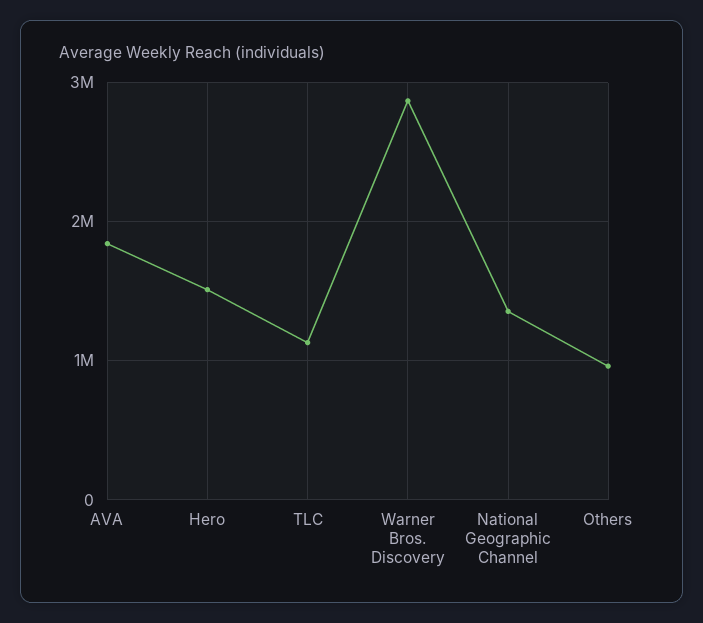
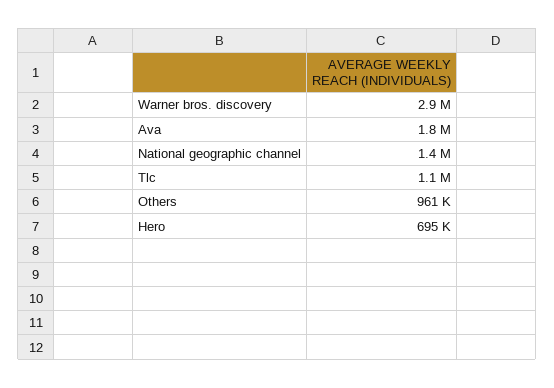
  {
    "AVA": 1800000,
-   "Hero": 1500000,
+   "Hero": 695000,
    "TLC": 1100000,
    "Warner Bros. Discovery": 2900000,
    "National Geographic Channel": 1400000,
    "Others": 961000
  }

